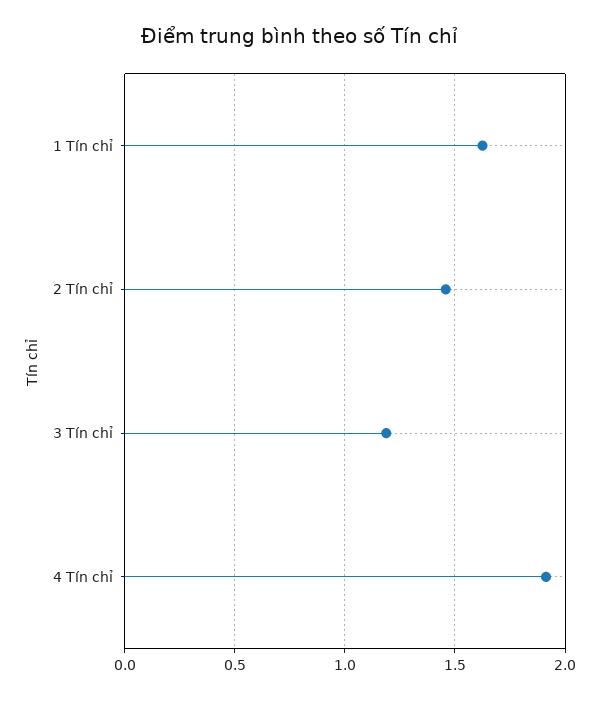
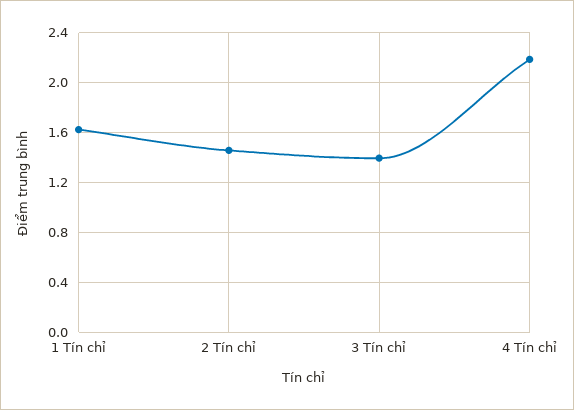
  {
    "1 Tín chỉ": 1.65,
    "2 Tín chỉ": 1.45,
-   "3 Tín chỉ": 1.2,
+   "3 Tín chỉ": 1.4,
-   "4 Tín chỉ": 1.9
+   "4 Tín chỉ": 2.2
  }

